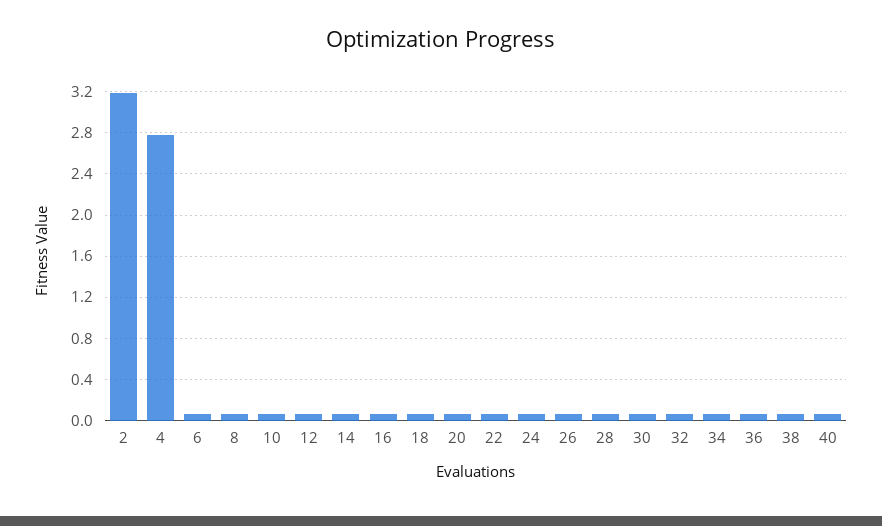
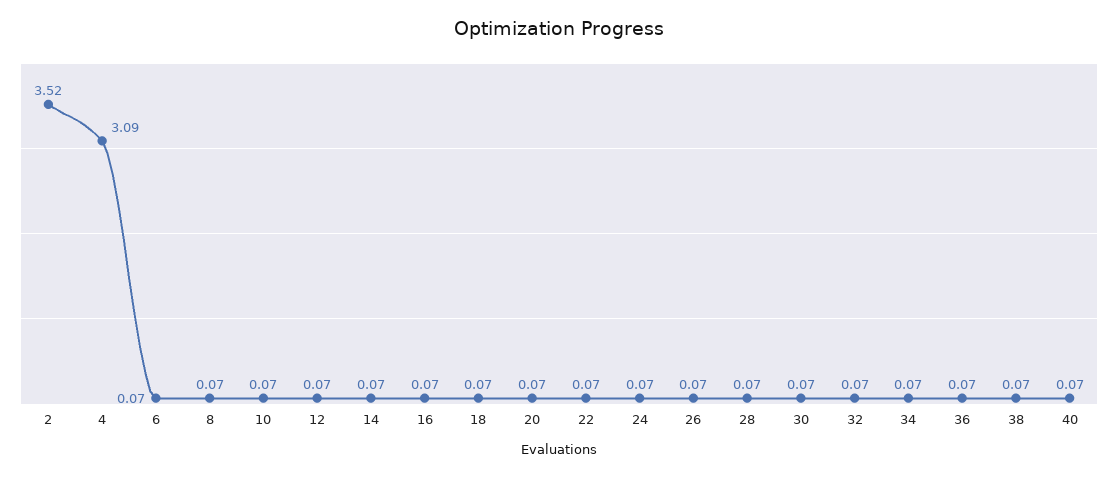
  {
-   "2": 3.2,
+   "2": 3.52,
-   "4": 2.8,
+   "4": 3.09,
    "6": 0.07,
    "8": 0.07,
    "10": 0.07,
    "12": 0.07,
    "14": 0.07,
    "16": 0.07,
    "18": 0.07,
    "20": 0.07,
    "22": 0.07,
    "24": 0.07,
    "26": 0.07,
    "28": 0.07,
    "30": 0.07,
    "32": 0.07,
    "34": 0.07,
    "36": 0.07,
    "38": 0.07,
    "40": 0.07
  }

